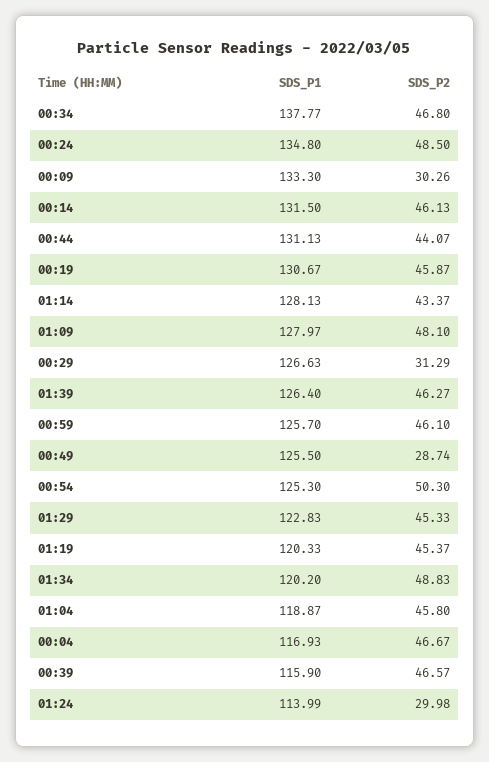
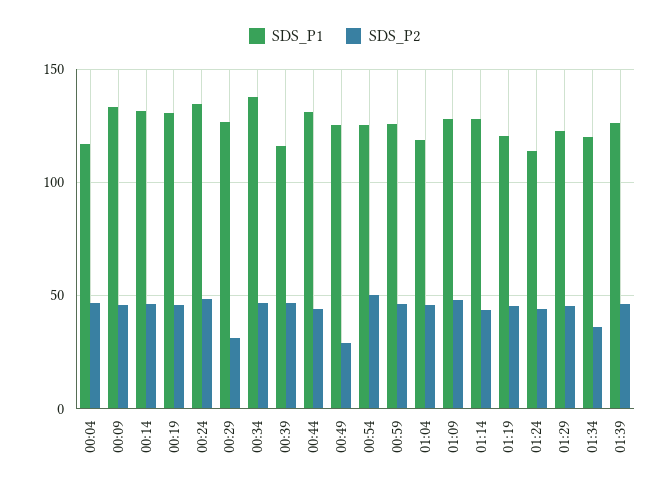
  {
    "SDS_P1": {
      "00:34": 137.77,
      "00:24": 134.8,
      "00:09": 133.3,
      "00:14": 131.5,
      "00:44": 131.13,
      "00:19": 130.67,
      "01:14": 128.13,
      "01:09": 127.97,
      "00:29": 126.63,
      "01:39": 126.4,
      "00:59": 125.7,
      "00:49": 125.5,
      "00:54": 125.3,
      "01:29": 122.83,
      "01:19": 120.33,
      "01:34": 120.2,
      "01:04": 118.87,
      "00:04": 116.93,
      "00:39": 115.9,
      "01:24": 113.99
    },
    "SDS_P2": {
      "00:34": 46.8,
      "00:24": 48.5,
-     "00:09": 30.26,
+     "00:09": 45,
      "00:14": 46.13,
      "00:44": 44.07,
      "00:19": 45.87,
      "01:14": 43.37,
      "01:09": 48.1,
      "00:29": 31.29,
      "01:39": 46.27,
      "00:59": 46.1,
      "00:49": 28.74,
      "00:54": 50.3,
      "01:29": 45.33,
      "01:19": 45.37,
-     "01:34": 48.83,
+     "01:34": 35,
      "01:04": 45.8,
      "00:04": 46.67,
      "00:39": 46.57,
-     "01:24": 29.98
+     "01:24": 45
    }
  }

